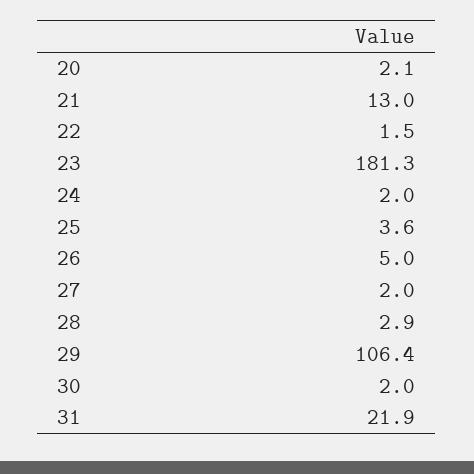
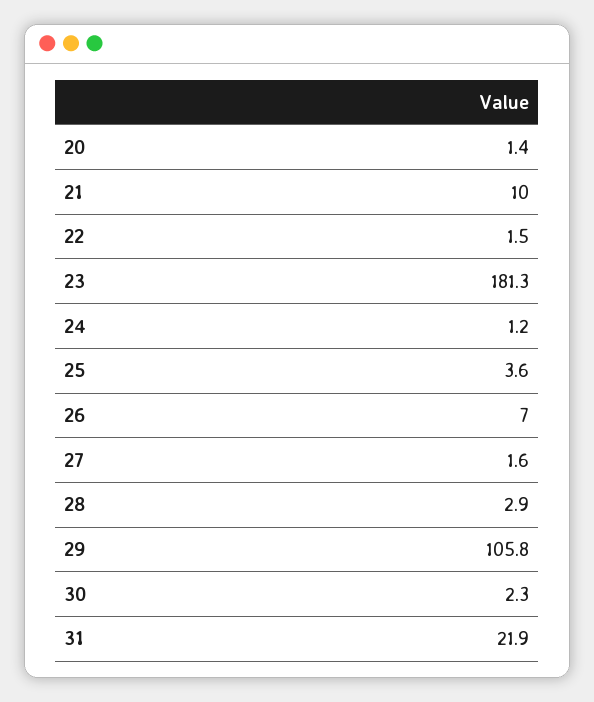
  {
-   "20": 2.1,
+   "20": 1.4,
-   "21": 13,
+   "21": 10,
    "22": 1.5,
    "23": 181.3,
-   "24": 2,
+   "24": 1.2,
    "25": 3.6,
-   "26": 5,
+   "26": 7,
-   "27": 2,
+   "27": 1.6,
    "28": 2.9,
-   "29": 106.4,
+   "29": 105.8,
-   "30": 2,
+   "30": 2.3,
    "31": 21.9
  }

